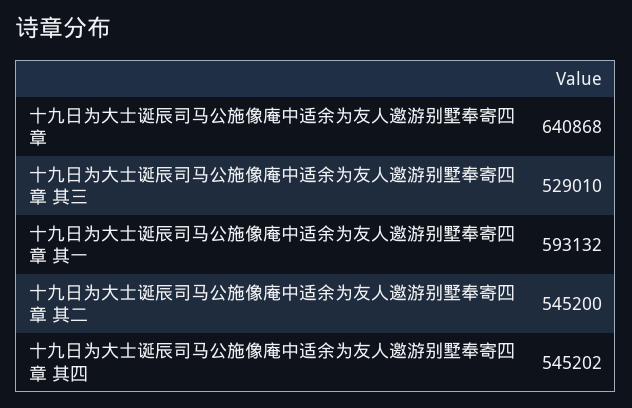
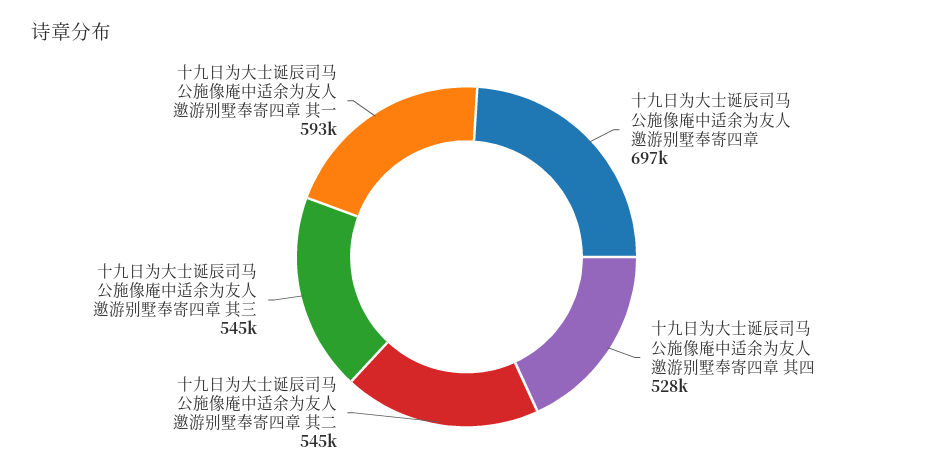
  {
-   "十九日为大士诞辰司马公施像庵中适余为友人邀游别墅奉寄四章": 640868,
+   "十九日为大士诞辰司马公施像庵中适余为友人邀游别墅奉寄四章": 697000,
-   "十九日为大士诞辰司马公施像庵中适余为友人邀游别墅奉寄四章 其三": 529010,
+   "十九日为大士诞辰司马公施像庵中适余为友人邀游别墅奉寄四章 其三": 545000,
    "十九日为大士诞辰司马公施像庵中适余为友人邀游别墅奉寄四章 其一": 593132,
    "十九日为大士诞辰司马公施像庵中适余为友人邀游别墅奉寄四章 其二": 545200,
-   "十九日为大士诞辰司马公施像庵中适余为友人邀游别墅奉寄四章 其四": 545202
+   "十九日为大士诞辰司马公施像庵中适余为友人邀游别墅奉寄四章 其四": 528000
  }

